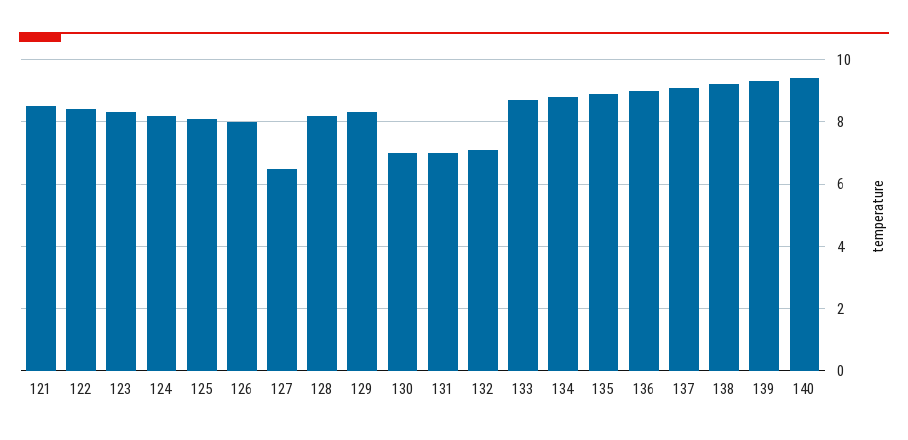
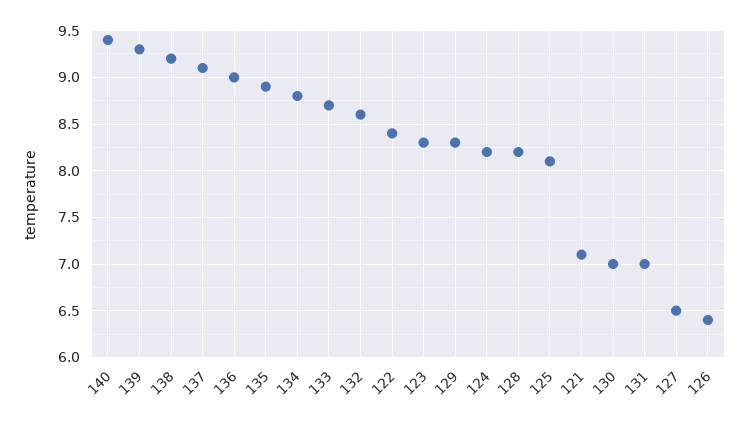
  {
-   "121": 8.5,
+   "121": 7.1,
    "122": 8.4,
    "123": 8.3,
    "124": 8.2,
    "125": 8.1,
-   "126": 8,
+   "126": 6.4,
    "127": 6.5,
    "128": 8.2,
    "129": 8.3,
    "130": 7,
    "131": 7,
-   "132": 7,
+   "132": 8.6,
    "133": 8.7,
    "134": 8.8,
    "135": 8.9,
    "136": 9,
    "137": 9.1,
    "138": 9.2,
    "139": 9.3,
    "140": 9.4
  }

